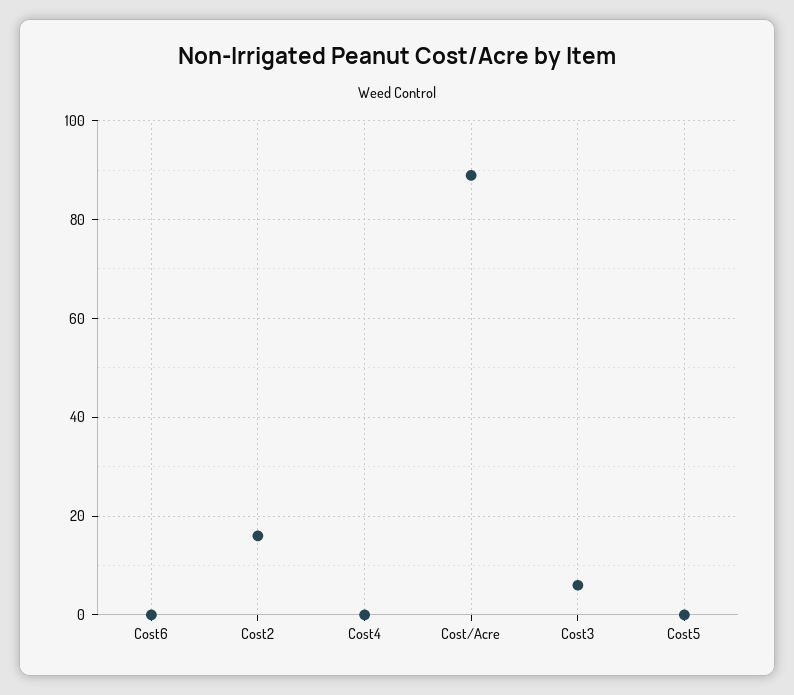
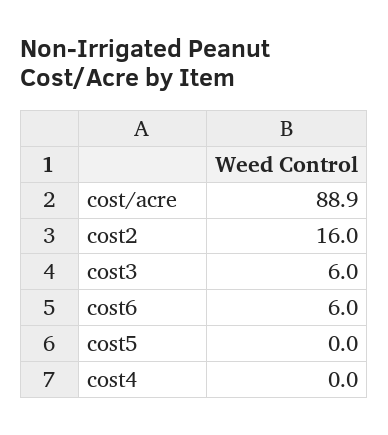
  {
-   "Cost6": 0,
+   "Cost6": 6,
    "Cost2": 16,
    "Cost4": 0,
    "Cost/Acre": 88.9,
    "Cost3": 6,
    "Cost5": 0
  }

